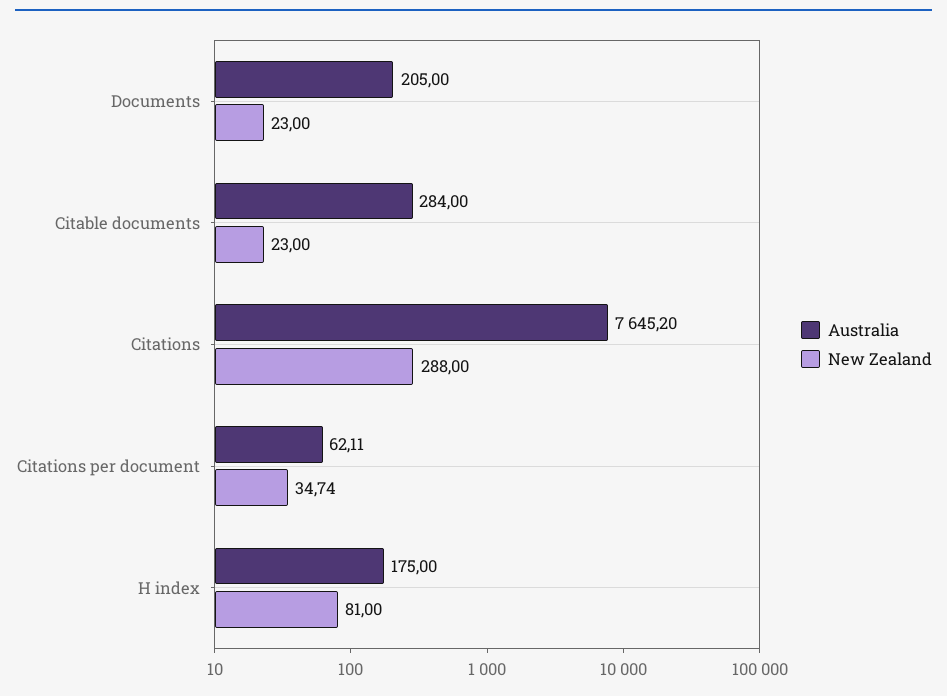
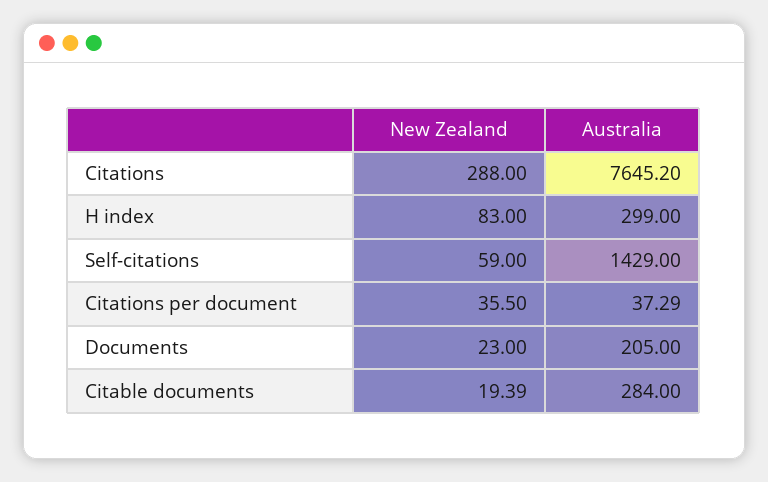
  {
    "Australia": {
      "Documents": 205,
      "Citable documents": 284,
      "Citations": 7645.2,
-     "Citations per document": 62.11,
+     "Citations per document": 37.29,
-     "H index": 175
+     "H index": 299,
+     "Self-citations": 1429
    },
    "New Zealand": {
      "Documents": 23,
-     "Citable documents": 23,
+     "Citable documents": 19.39,
      "Citations": 288,
-     "Citations per document": 34.74,
+     "Citations per document": 35.5,
-     "H index": 81
+     "H index": 83,
+     "Self-citations": 59
    }
  }

